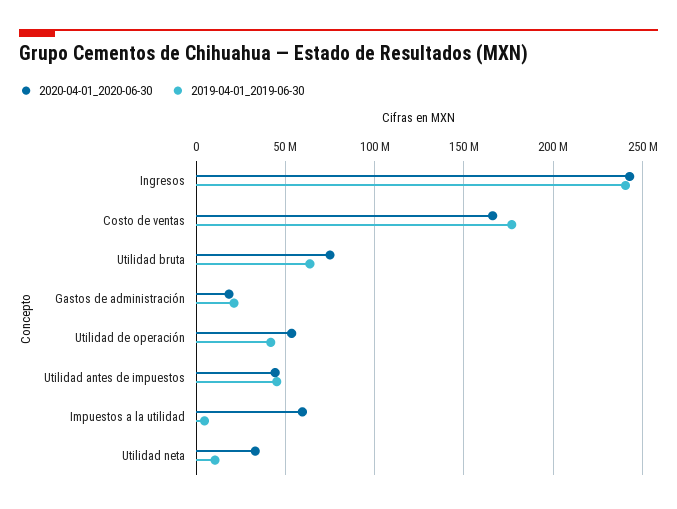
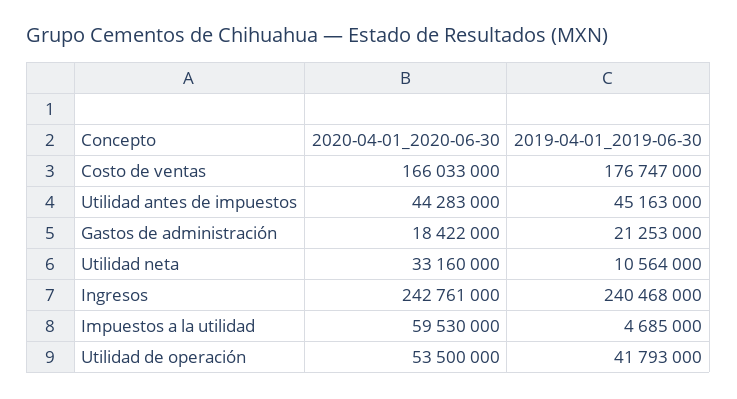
  {
    "2020-04-01_2020-06-30": {
      "Ingresos": 242761000,
      "Costo de ventas": 166033000,
-     "Utilidad bruta": 75000000,
      "Gastos de administración": 18422000,
      "Utilidad de operación": 53500000,
      "Utilidad antes de impuestos": 44283000,
      "Impuestos a la utilidad": 59530000,
      "Utilidad neta": 33160000
    },
    "2019-04-01_2019-06-30": {
      "Ingresos": 240468000,
      "Costo de ventas": 176747000,
-     "Utilidad bruta": 65000000,
      "Gastos de administración": 21253000,
      "Utilidad de operación": 41793000,
      "Utilidad antes de impuestos": 45163000,
      "Impuestos a la utilidad": 4685000,
      "Utilidad neta": 10564000
    }
  }

